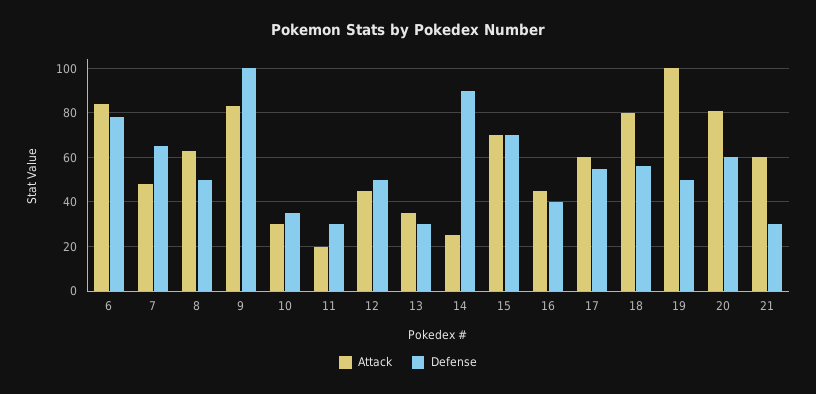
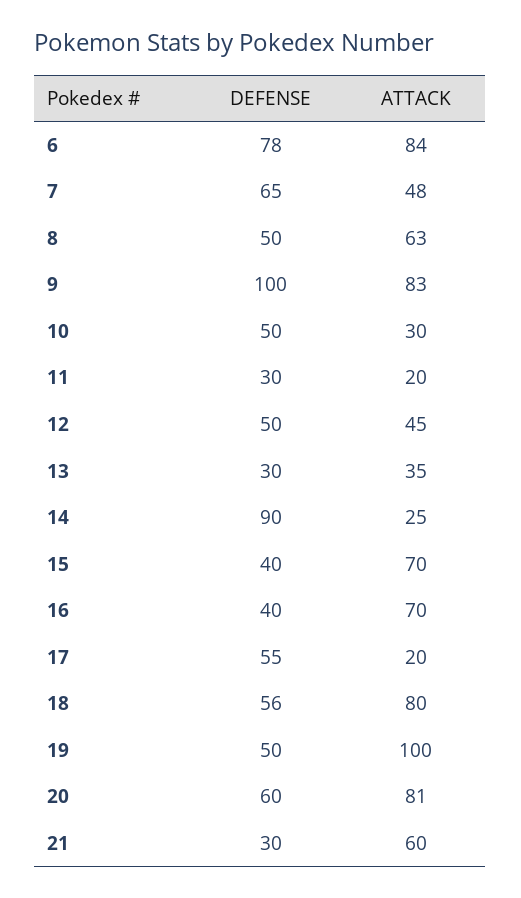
  {
    "Attack": {
      "6": 84,
      "7": 48,
      "8": 63,
      "9": 83,
      "10": 30,
      "11": 20,
      "12": 45,
      "13": 35,
      "14": 25,
      "15": 70,
-     "16": 45,
+     "16": 70,
-     "17": 60,
+     "17": 20,
      "18": 80,
      "19": 100,
      "20": 81,
      "21": 60
    },
    "Defense": {
      "6": 78,
      "7": 65,
      "8": 50,
      "9": 100,
-     "10": 35,
+     "10": 50,
      "11": 30,
      "12": 50,
      "13": 30,
      "14": 90,
-     "15": 70,
+     "15": 40,
      "16": 40,
      "17": 55,
      "18": 56,
      "19": 50,
      "20": 60,
      "21": 30
    }
  }

